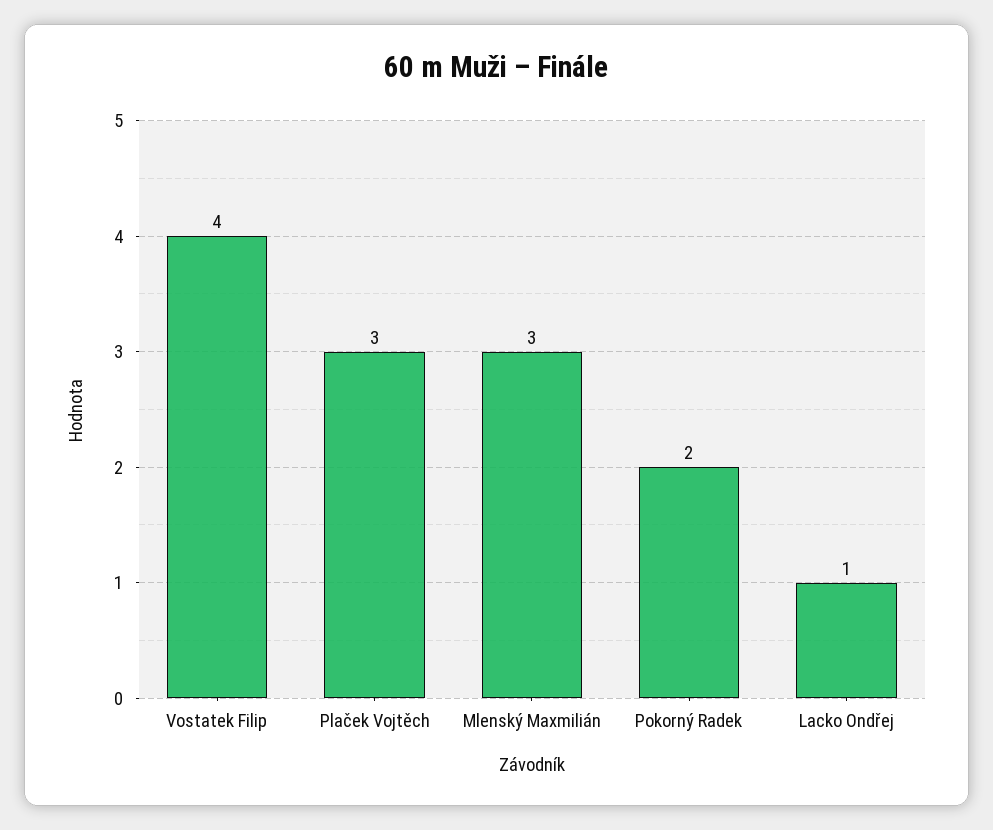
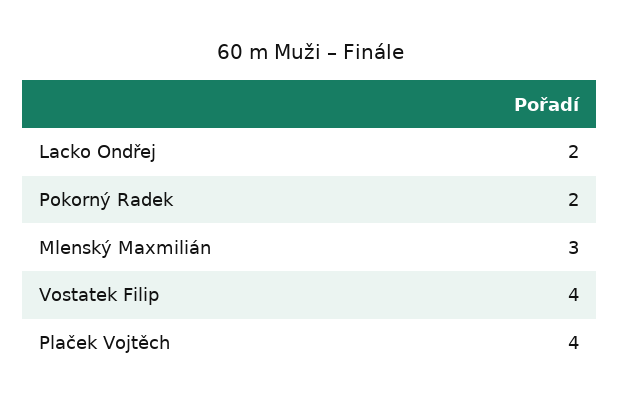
  {
    "Vostatek Filip": 4,
-   "Plaček Vojtěch": 3,
+   "Plaček Vojtěch": 4,
    "Mlenský Maxmilián": 3,
    "Pokorný Radek": 2,
-   "Lacko Ondřej": 1
+   "Lacko Ondřej": 2
  }

